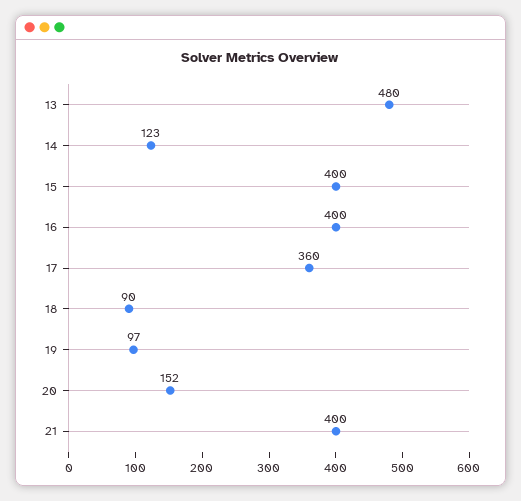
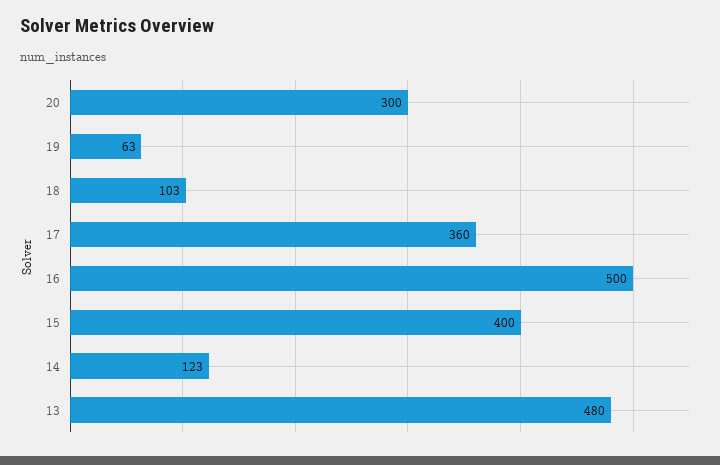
  {
    "13": 480,
    "14": 123,
    "15": 400,
-   "16": 400,
+   "16": 500,
    "17": 360,
-   "18": 90,
+   "18": 103,
-   "19": 97,
+   "19": 63,
-   "20": 152,
+   "20": 300
-   "21": 400
  }

